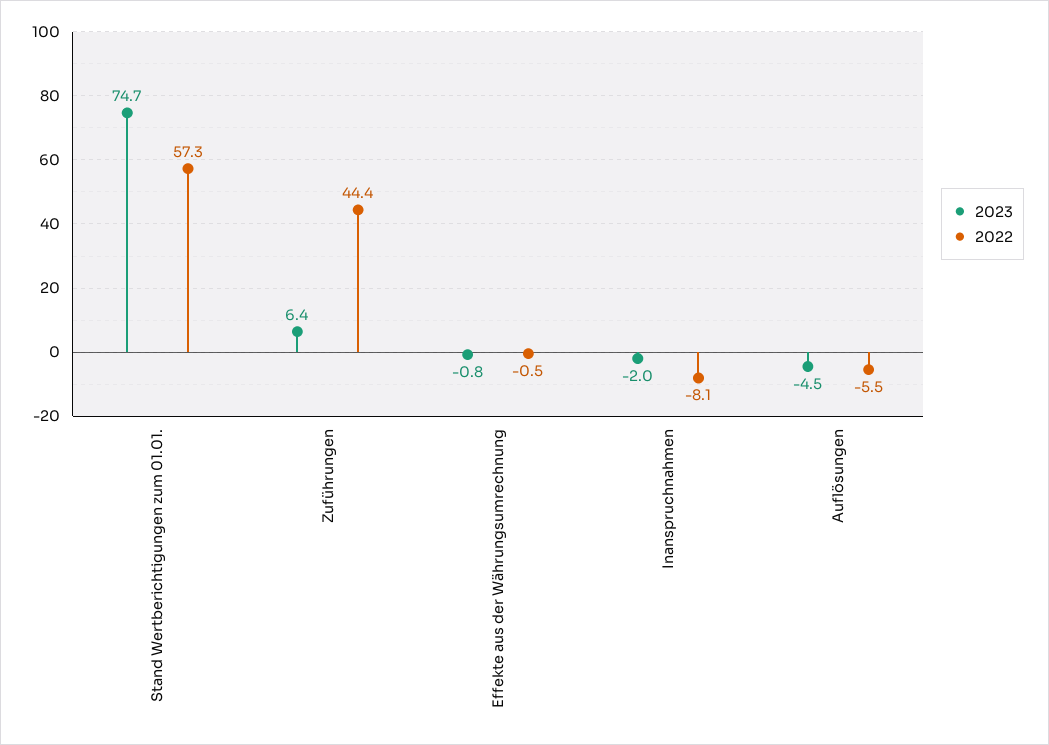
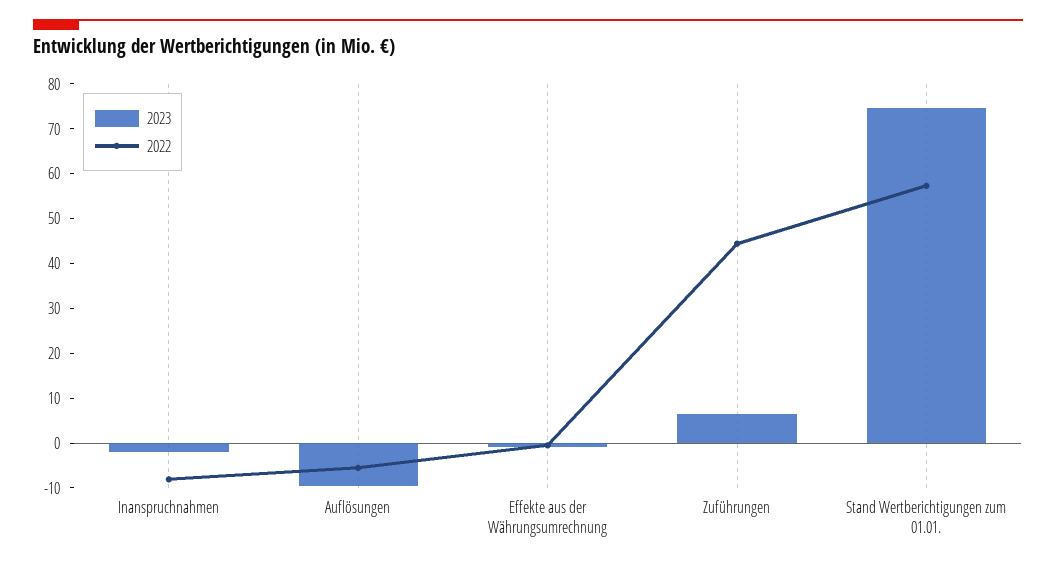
  {
    "2023": {
      "Stand Wertberichtigungen zum 01.01.": 74.7,
      "Zuführungen": 6.4,
      "Effekte aus der Währungsumrechnung": -0.8,
      "Inanspruchnahmen": -2,
-     "Auflösungen": -4.5
+     "Auflösungen": -10
    },
    "2022": {
      "Stand Wertberichtigungen zum 01.01.": 57.3,
      "Zuführungen": 44.4,
      "Effekte aus der Währungsumrechnung": -0.5,
      "Inanspruchnahmen": -8.1,
      "Auflösungen": -5.5
    }
  }

